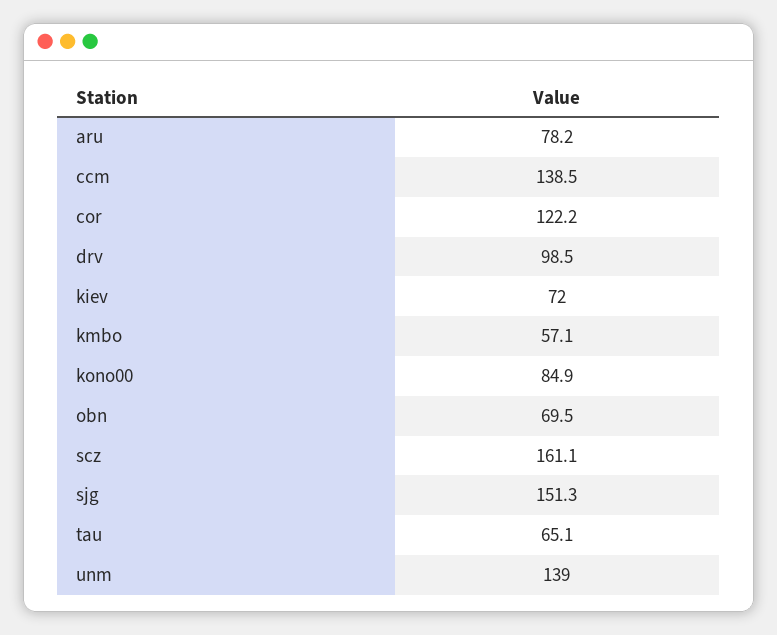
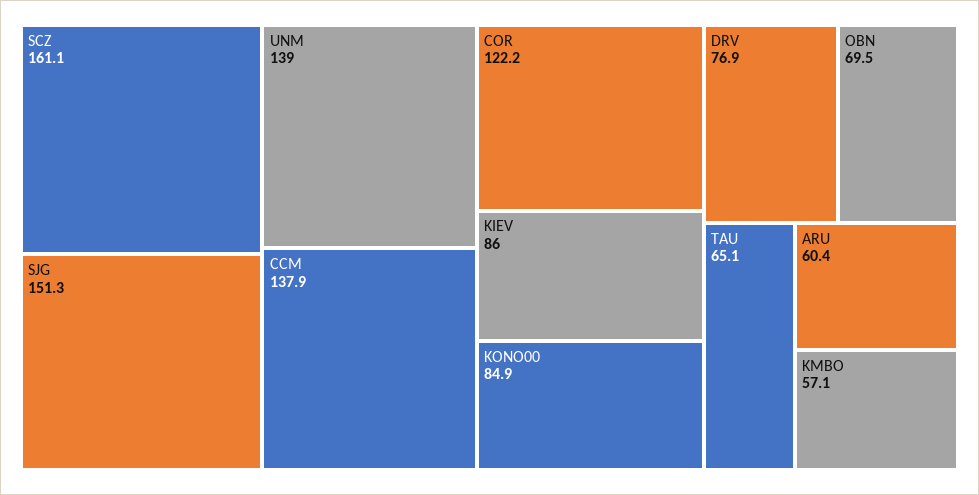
  {
-   "aru": 78.2,
+   "aru": 60.4,
-   "ccm": 138.5,
+   "ccm": 137.9,
    "cor": 122.2,
-   "drv": 98.5,
+   "drv": 76.9,
-   "kiev": 72,
+   "kiev": 86,
    "kmbo": 57.1,
    "kono00": 84.9,
    "obn": 69.5,
    "scz": 161.1,
    "sjg": 151.3,
    "tau": 65.1,
    "unm": 139
  }

